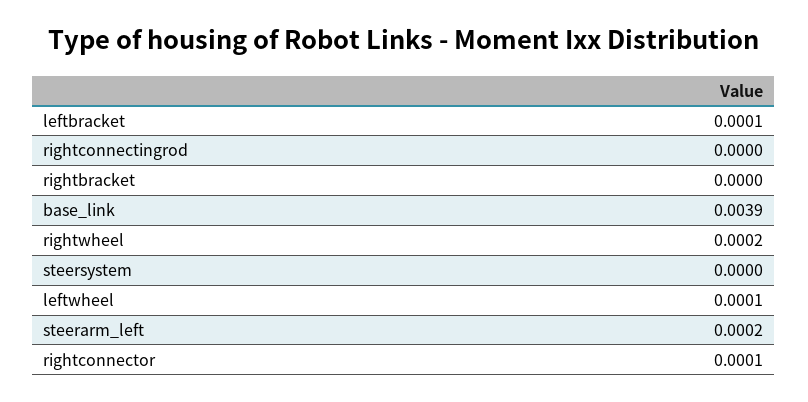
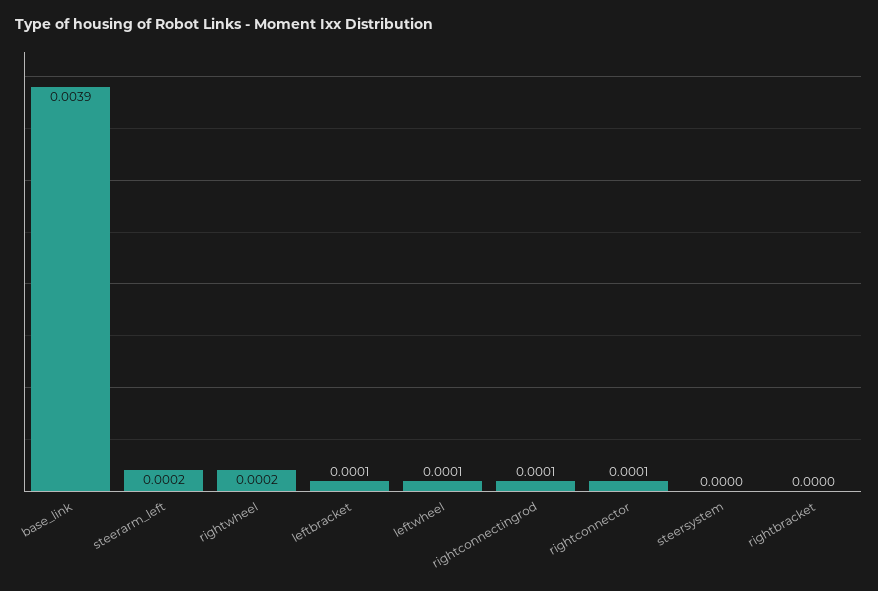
  {
    "leftbracket": 0.0001,
-   "rightconnectingrod": 0,
+   "rightconnectingrod": 0.0001,
    "rightbracket": 0,
    "base_link": 0.0039,
    "rightwheel": 0.0002,
    "steersystem": 0,
    "leftwheel": 0.0001,
    "steerarm_left": 0.0002,
    "rightconnector": 0.0001
  }

